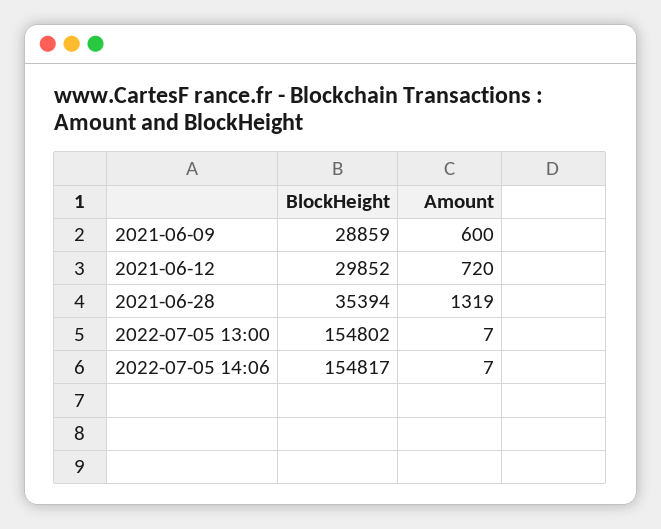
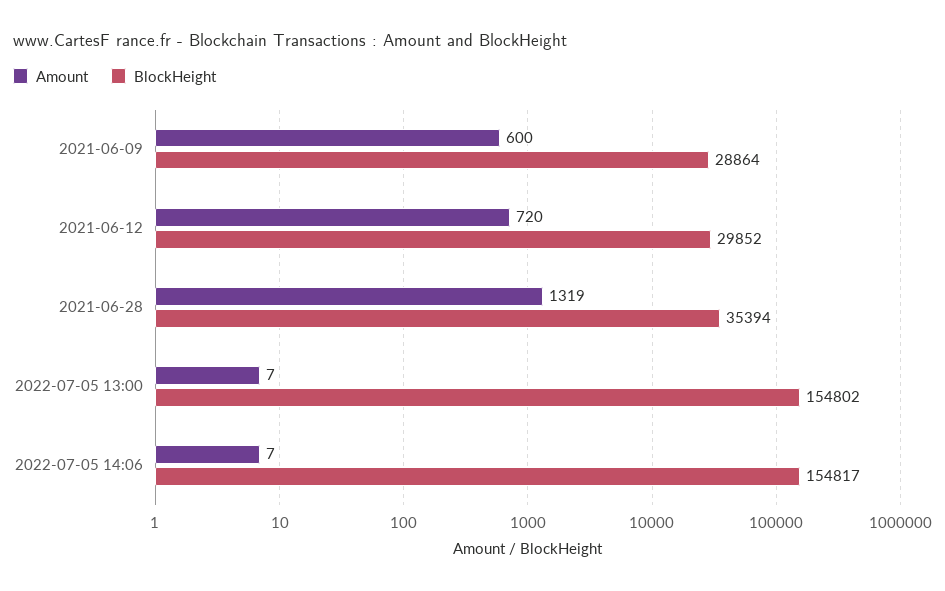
  {
    "BlockHeight": {
-     "2021-06-09": 28859,
+     "2021-06-09": 28864,
      "2021-06-12": 29852,
      "2021-06-28": 35394,
      "2022-07-05 13:00": 154802,
      "2022-07-05 14:06": 154817
    },
    "Amount": {
      "2021-06-09": 600,
      "2021-06-12": 720,
      "2021-06-28": 1319,
      "2022-07-05 13:00": 7,
      "2022-07-05 14:06": 7
    }
  }

